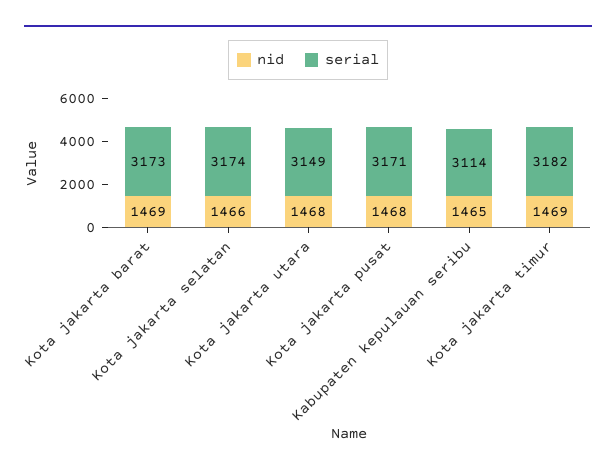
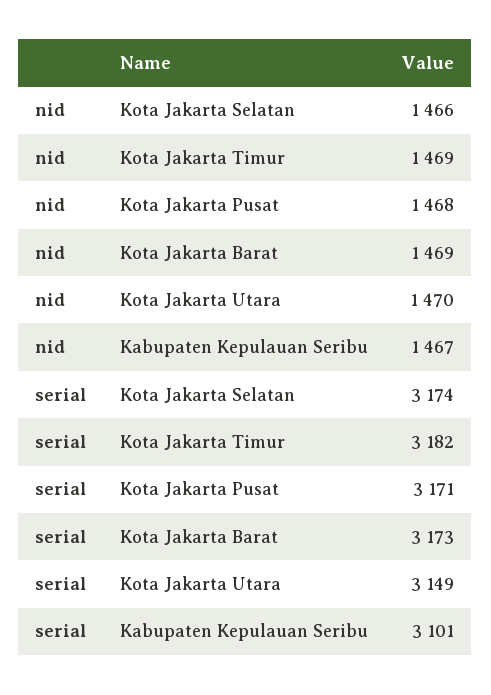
  {
    "nid": {
      "Kota jakarta barat": 1469,
      "Kota jakarta selatan": 1466,
-     "Kota jakarta utara": 1468,
+     "Kota jakarta utara": 1470,
      "Kota jakarta pusat": 1468,
-     "Kabupaten kepulauan seribu": 1465,
+     "Kabupaten kepulauan seribu": 1467,
      "Kota jakarta timur": 1469
    },
    "serial": {
      "Kota jakarta barat": 3173,
      "Kota jakarta selatan": 3174,
      "Kota jakarta utara": 3149,
      "Kota jakarta pusat": 3171,
-     "Kabupaten kepulauan seribu": 3114,
+     "Kabupaten kepulauan seribu": 3101,
      "Kota jakarta timur": 3182
    }
  }

